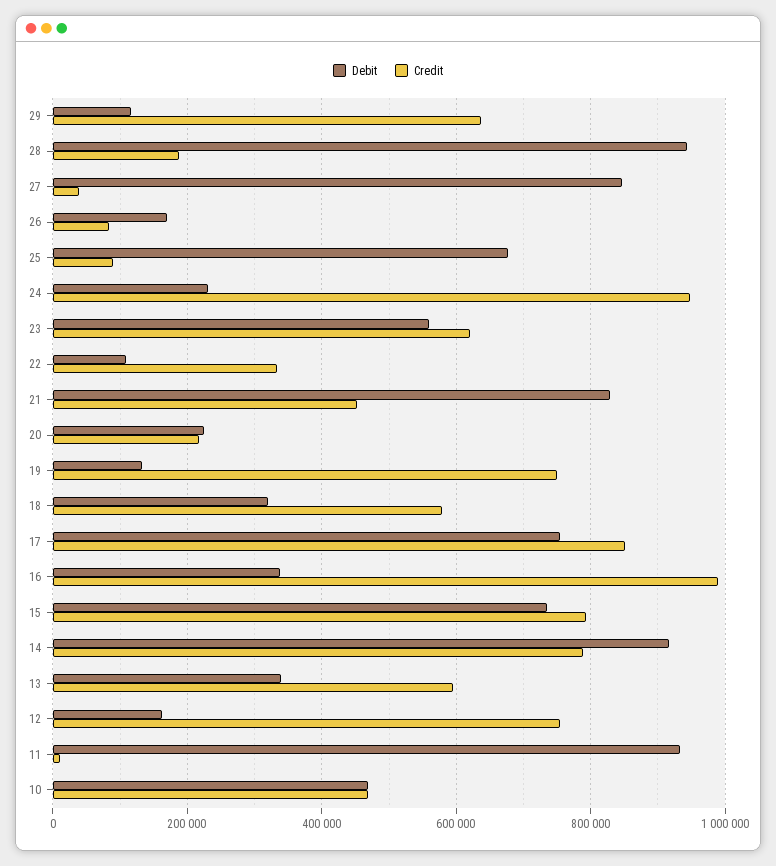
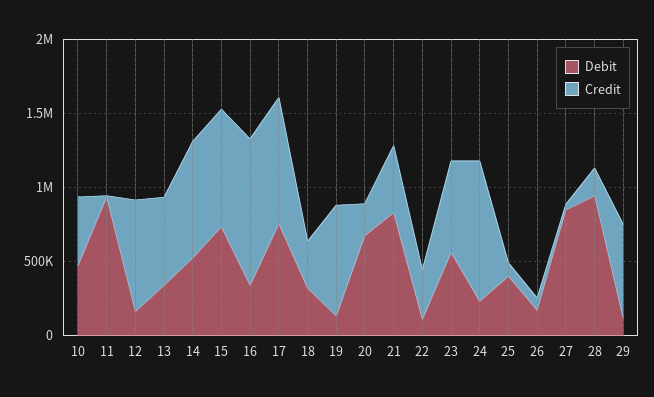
  {
    "Debit": {
      "29": 120000,
      "28": 940000,
      "27": 840000,
      "26": 180000,
-     "25": 680000,
+     "25": 400000,
      "24": 240000,
      "23": 560000,
      "22": 100000,
      "21": 820000,
-     "20": 220000,
+     "20": 700000,
      "19": 140000,
      "18": 320000,
      "17": 760000,
      "16": 340000,
      "15": 740000,
-     "14": 920000,
+     "14": 500000,
      "13": 340000,
      "12": 160000,
      "11": 940000,
      "10": 460000
    },
    "Credit": {
      "29": 640000,
      "28": 180000,
      "27": 40000,
      "26": 80000,
      "25": 80000,
      "24": 940000,
      "23": 620000,
      "22": 340000,
      "21": 460000,
      "20": 220000,
      "19": 740000,
-     "18": 580000,
+     "18": 300000,
      "17": 860000,
      "16": 1000000,
      "15": 800000,
      "14": 780000,
      "13": 600000,
      "12": 760000,
      "11": 20000,
      "10": 460000
    }
  }

